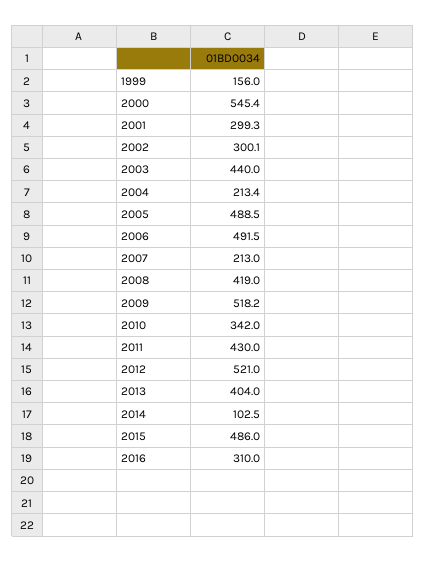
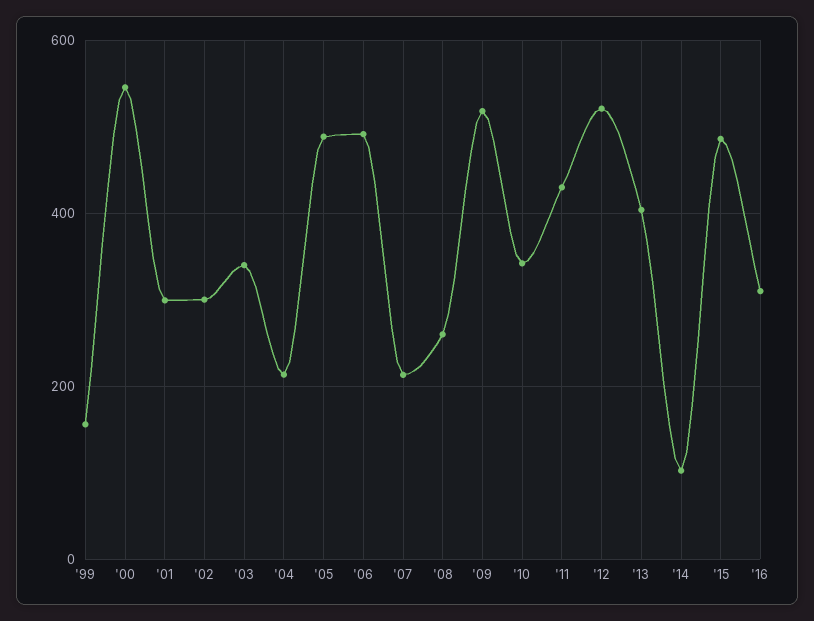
  {
    "1999": 156,
    "2000": 545.4,
    "2001": 299.3,
    "2002": 300.1,
-   "2003": 440,
+   "2003": 340,
    "2004": 213.4,
    "2005": 488.5,
    "2006": 491.5,
    "2007": 213,
-   "2008": 419,
+   "2008": 260,
    "2009": 518.2,
    "2010": 342,
    "2011": 430,
    "2012": 521,
    "2013": 404,
    "2014": 102.5,
    "2015": 486,
    "2016": 310
  }

